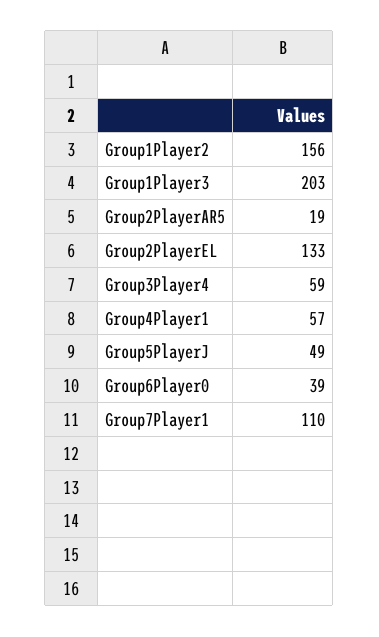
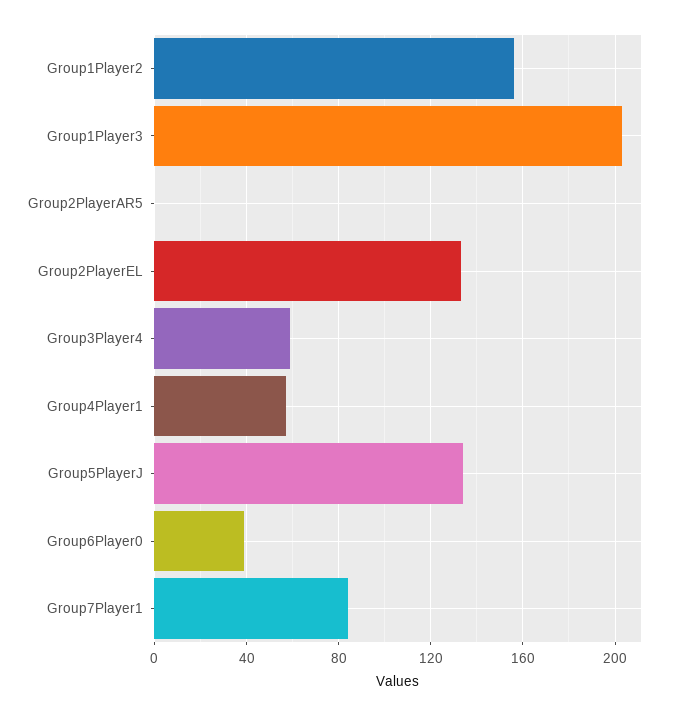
  {
    "Group1Player2": 156,
    "Group1Player3": 203,
-   "Group2PlayerAR5": 19,
+   "Group2PlayerAR5": 0,
    "Group2PlayerEL": 133,
    "Group3Player4": 59,
    "Group4Player1": 57,
-   "Group5PlayerJ": 49,
+   "Group5PlayerJ": 135,
    "Group6Player0": 39,
-   "Group7Player1": 110
+   "Group7Player1": 85
  }

